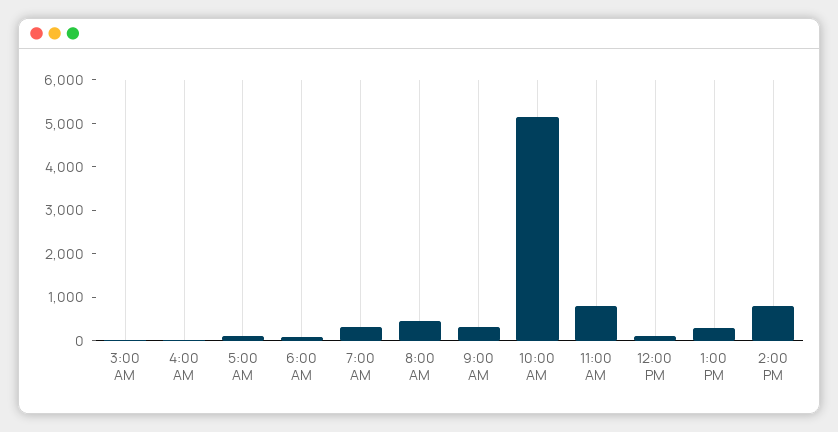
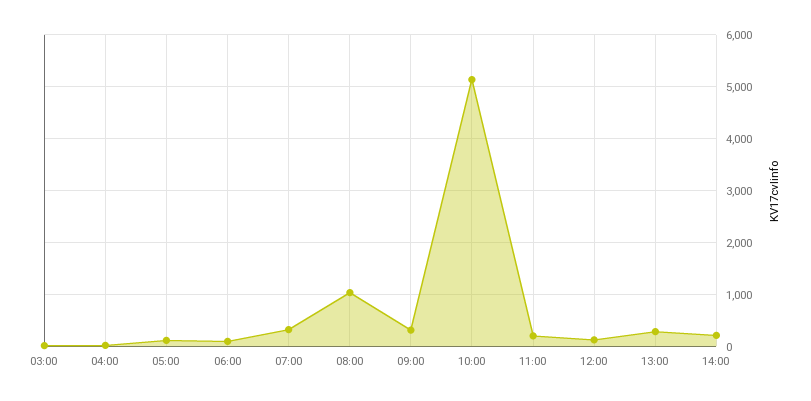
  {
    "3:00 AM": 0,
    "4:00 AM": 0,
    "5:00 AM": 200,
    "6:00 AM": 0,
    "7:00 AM": 400,
-   "8:00 AM": 400,
+   "8:00 AM": 1000,
    "9:00 AM": 400,
    "10:00 AM": 5200,
-   "11:00 AM": 800,
+   "11:00 AM": 200,
    "12:00 PM": 200,
    "1:00 PM": 200,
-   "2:00 PM": 800
+   "2:00 PM": 200
  }

